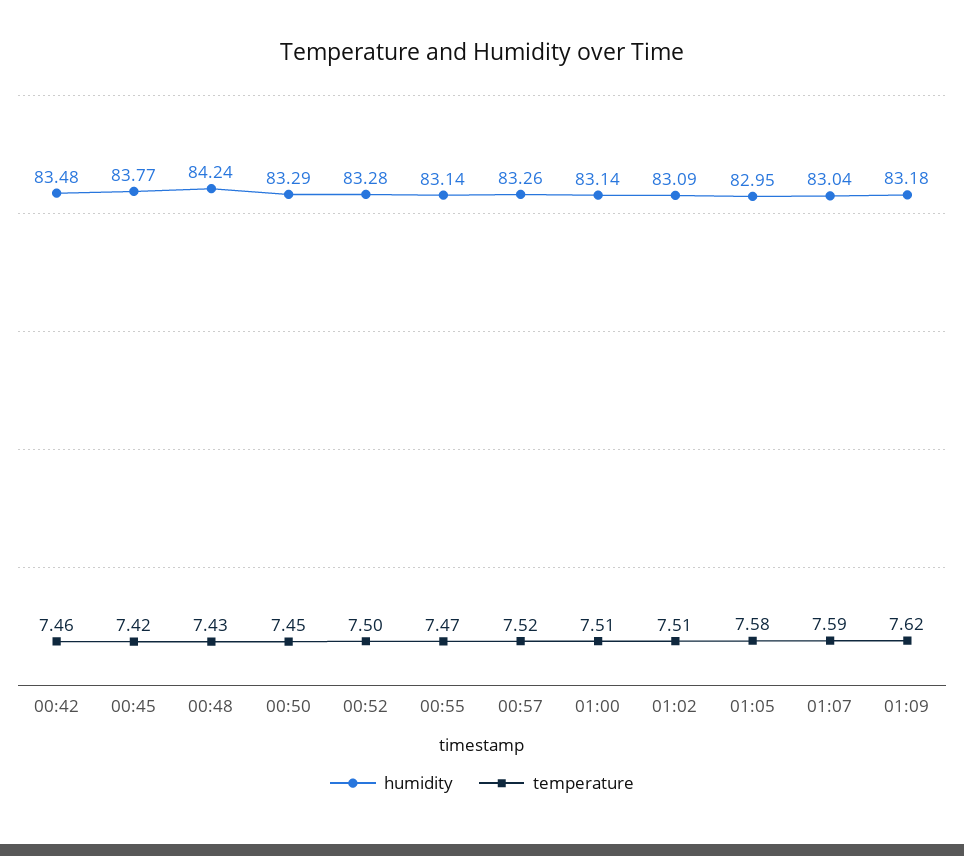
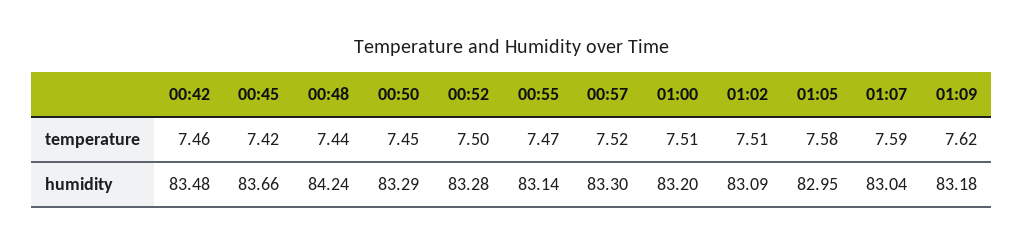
  {
    "humidity": {
      "00:42": 83.48,
-     "00:45": 83.77,
+     "00:45": 83.66,
      "00:48": 84.24,
      "00:50": 83.29,
      "00:52": 83.28,
      "00:55": 83.14,
-     "00:57": 83.26,
+     "00:57": 83.3,
-     "01:00": 83.14,
+     "01:00": 83.2,
      "01:02": 83.09,
      "01:05": 82.95,
      "01:07": 83.04,
      "01:09": 83.18
    },
    "temperature": {
      "00:42": 7.46,
      "00:45": 7.42,
-     "00:48": 7.43,
+     "00:48": 7.44,
      "00:50": 7.45,
      "00:52": 7.5,
      "00:55": 7.47,
      "00:57": 7.52,
      "01:00": 7.51,
      "01:02": 7.51,
      "01:05": 7.58,
      "01:07": 7.59,
      "01:09": 7.62
    }
  }

